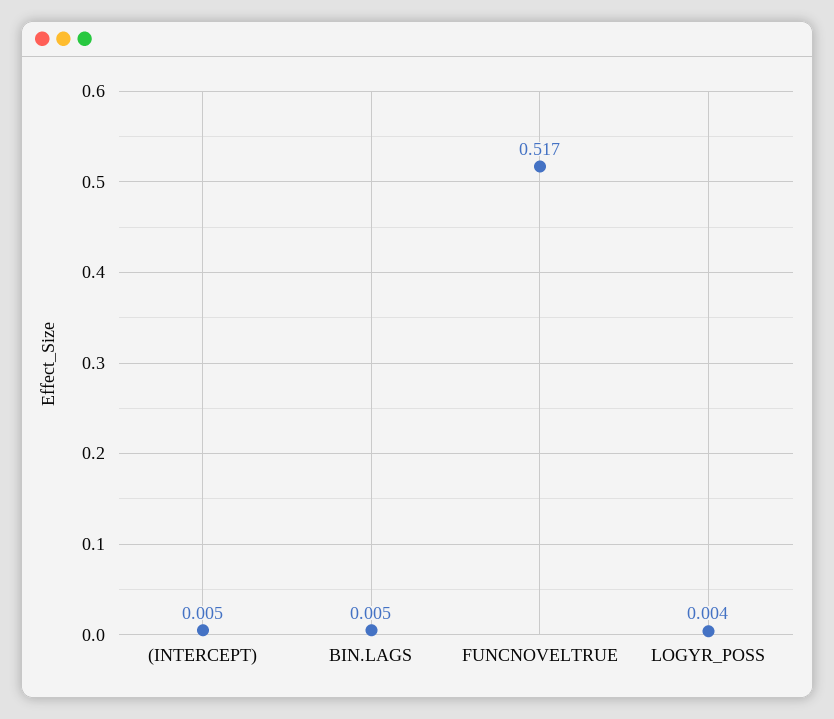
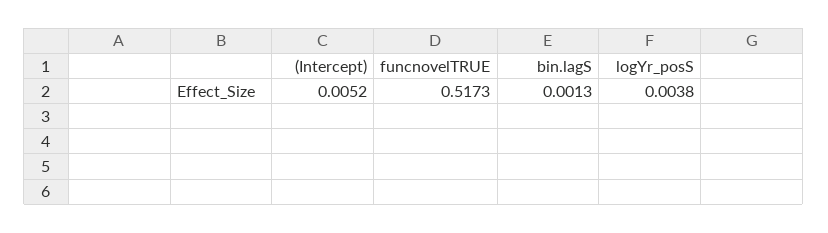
  {
    "(INTERCEPT)": 0.0052,
-   "BIN.LAGS": 0.005,
+   "BIN.LAGS": 0.0013,
    "FUNCNOVELTRUE": 0.5173,
    "LOGYR_POSS": 0.0038
  }

